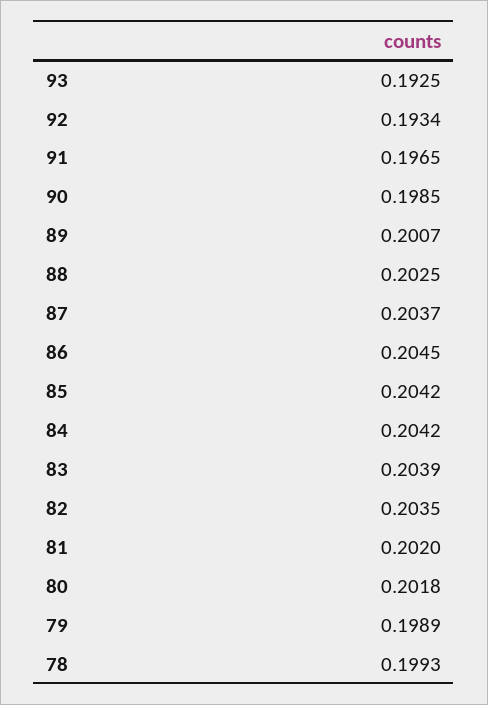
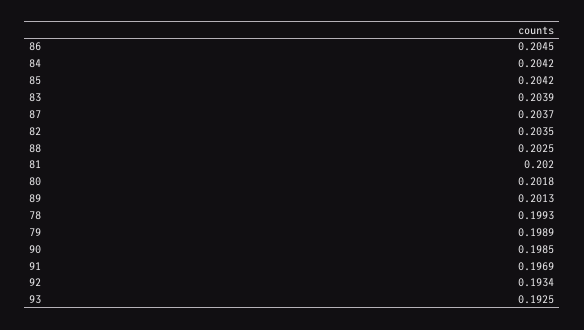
  {
    "93": 0.1925,
    "92": 0.1934,
-   "91": 0.1965,
+   "91": 0.1969,
    "90": 0.1985,
-   "89": 0.2007,
+   "89": 0.2013,
    "88": 0.2025,
    "87": 0.2037,
    "86": 0.2045,
    "85": 0.2042,
    "84": 0.2042,
    "83": 0.2039,
    "82": 0.2035,
    "81": 0.202,
    "80": 0.2018,
    "79": 0.1989,
    "78": 0.1993
  }

